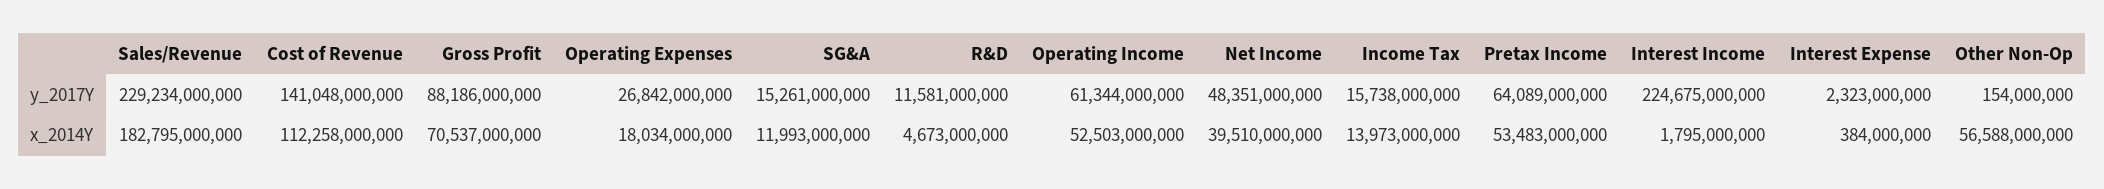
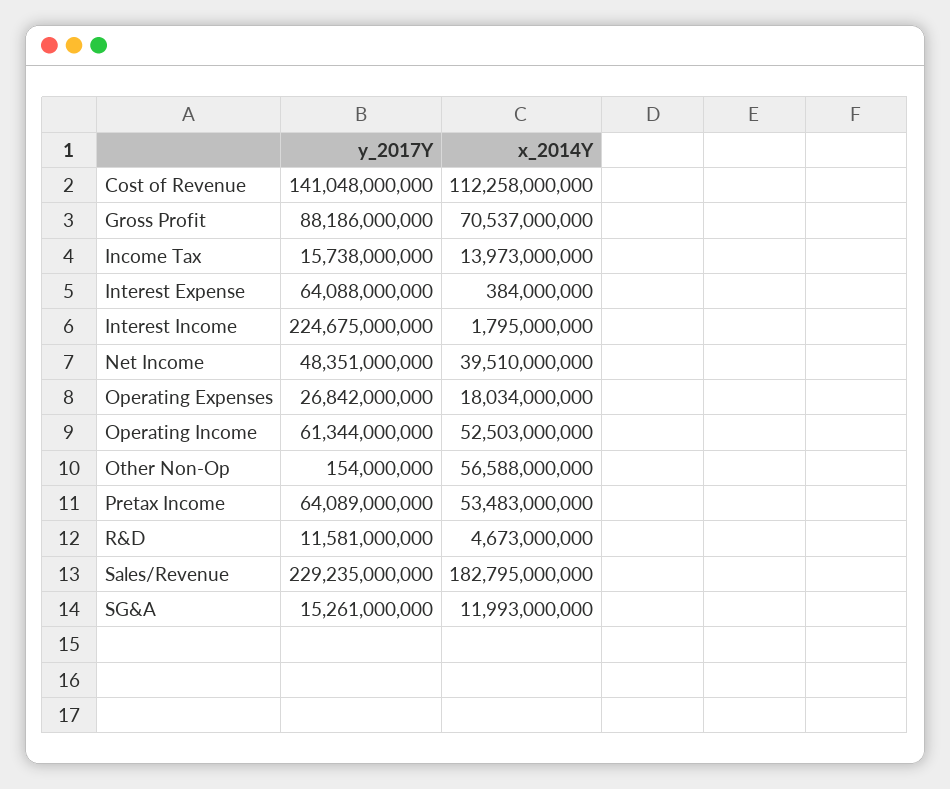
  {
    "Sales/Revenue": {
-     "y_2017Y": 229234000000,
+     "y_2017Y": 229235000000,
      "x_2014Y": 182795000000
    },
    "Cost of Revenue": {
      "y_2017Y": 141048000000,
      "x_2014Y": 112258000000
    },
    "Gross Profit": {
      "y_2017Y": 88186000000,
      "x_2014Y": 70537000000
    },
    "Operating Expenses": {
      "y_2017Y": 26842000000,
      "x_2014Y": 18034000000
    },
    "SG&A": {
      "y_2017Y": 15261000000,
      "x_2014Y": 11993000000
    },
    "R&D": {
      "y_2017Y": 11581000000,
      "x_2014Y": 4673000000
    },
    "Operating Income": {
      "y_2017Y": 61344000000,
      "x_2014Y": 52503000000
    },
    "Net Income": {
      "y_2017Y": 48351000000,
      "x_2014Y": 39510000000
    },
    "Income Tax": {
      "y_2017Y": 15738000000,
      "x_2014Y": 13973000000
    },
    "Pretax Income": {
      "y_2017Y": 64089000000,
      "x_2014Y": 53483000000
    },
    "Interest Income": {
      "y_2017Y": 224675000000,
      "x_2014Y": 1795000000
    },
    "Interest Expense": {
-     "y_2017Y": 2323000000,
+     "y_2017Y": 64088000000,
      "x_2014Y": 384000000
    },
    "Other Non-Op": {
      "y_2017Y": 154000000,
      "x_2014Y": 56588000000
    }
  }

